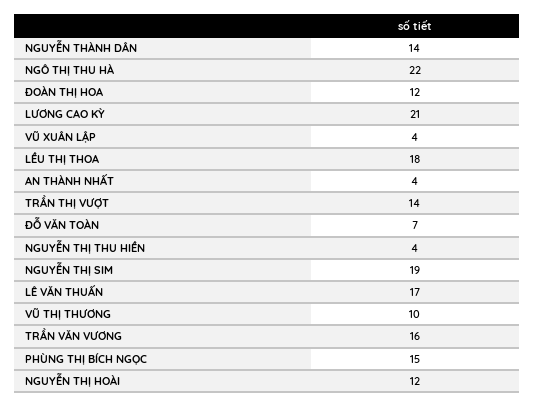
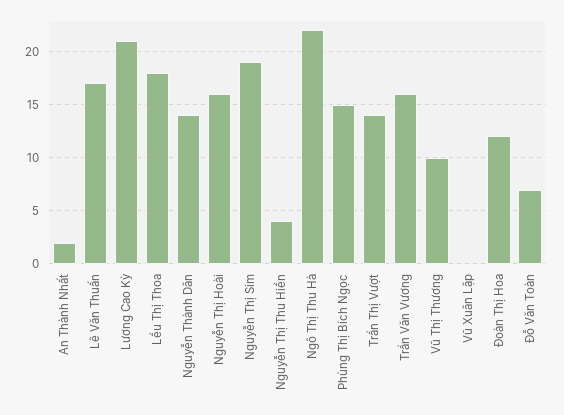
  {
    "NGUYỄN THÀNH DÂN": 14,
    "NGÔ THỊ THU HÀ": 22,
    "ĐOÀN THỊ HOA": 12,
    "LƯƠNG CAO KỲ": 21,
-   "VŨ XUÂN LẬP": 4,
+   "VŨ XUÂN LẬP": 0,
    "LỀU THỊ THOA": 18,
-   "AN THÀNH NHẤT": 4,
+   "AN THÀNH NHẤT": 2,
    "TRẦN THỊ VƯỢT": 14,
    "ĐỖ VĂN TOÀN": 7,
    "NGUYỄN THỊ THU HIỀN": 4,
    "NGUYỄN THỊ SIM": 19,
    "LÊ VĂN THUẤN": 17,
    "VŨ THỊ THƯƠNG": 10,
    "TRẦN VĂN VƯƠNG": 16,
    "PHÙNG THỊ BÍCH NGỌC": 15,
-   "NGUYỄN THỊ HOÀI": 12
+   "NGUYỄN THỊ HOÀI": 16
  }

